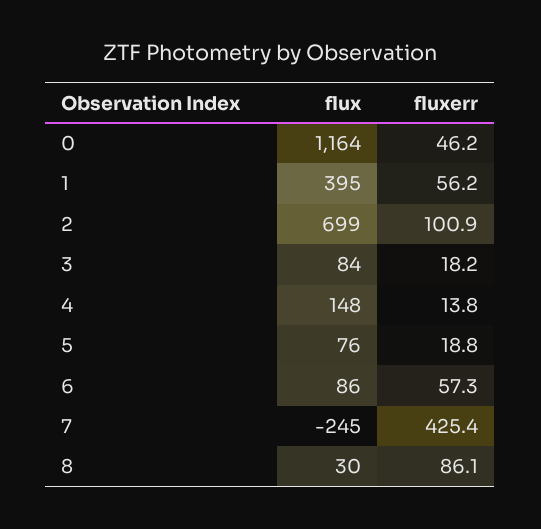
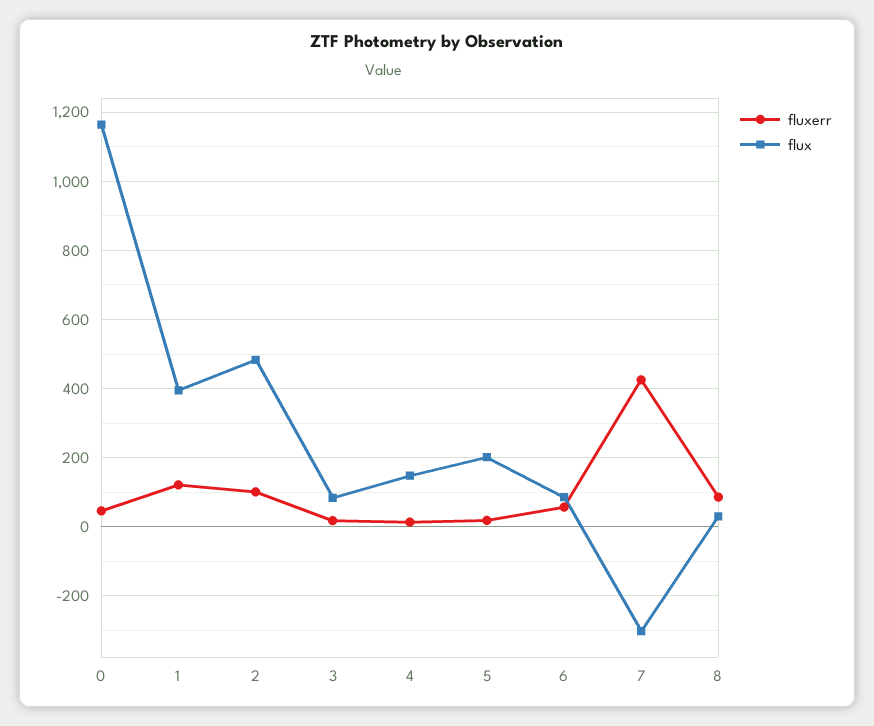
  {
    "flux": {
      "0": 1164,
      "1": 395,
-     "2": 699,
+     "2": 480,
      "3": 84,
      "4": 148,
-     "5": 76,
+     "5": 200,
      "6": 86,
-     "7": -245,
+     "7": -300,
      "8": 30
    },
    "fluxerr": {
      "0": 46.2,
-     "1": 56.2,
+     "1": 120,
      "2": 100.9,
      "3": 18.2,
      "4": 13.8,
      "5": 18.8,
      "6": 57.3,
      "7": 425.4,
      "8": 86.1
    }
  }

